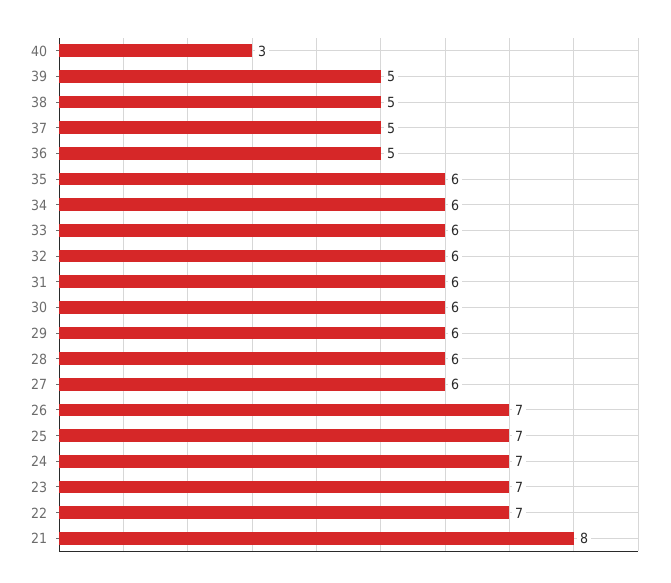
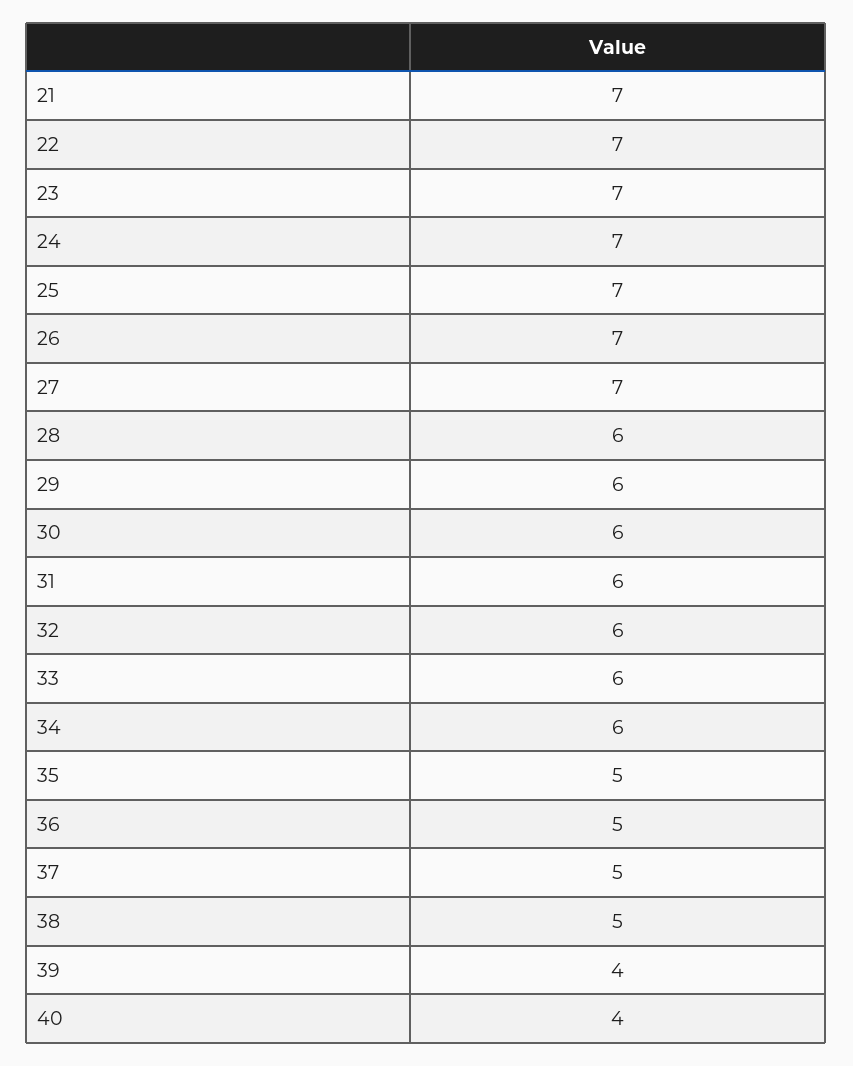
  {
-   "40": 3,
+   "40": 4,
-   "39": 5,
+   "39": 4,
    "38": 5,
    "37": 5,
    "36": 5,
-   "35": 6,
+   "35": 5,
    "34": 6,
    "33": 6,
    "32": 6,
    "31": 6,
    "30": 6,
    "29": 6,
    "28": 6,
-   "27": 6,
+   "27": 7,
    "26": 7,
    "25": 7,
    "24": 7,
    "23": 7,
    "22": 7,
-   "21": 8
+   "21": 7
  }

